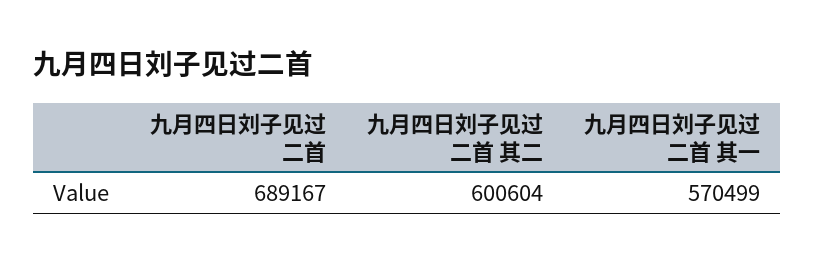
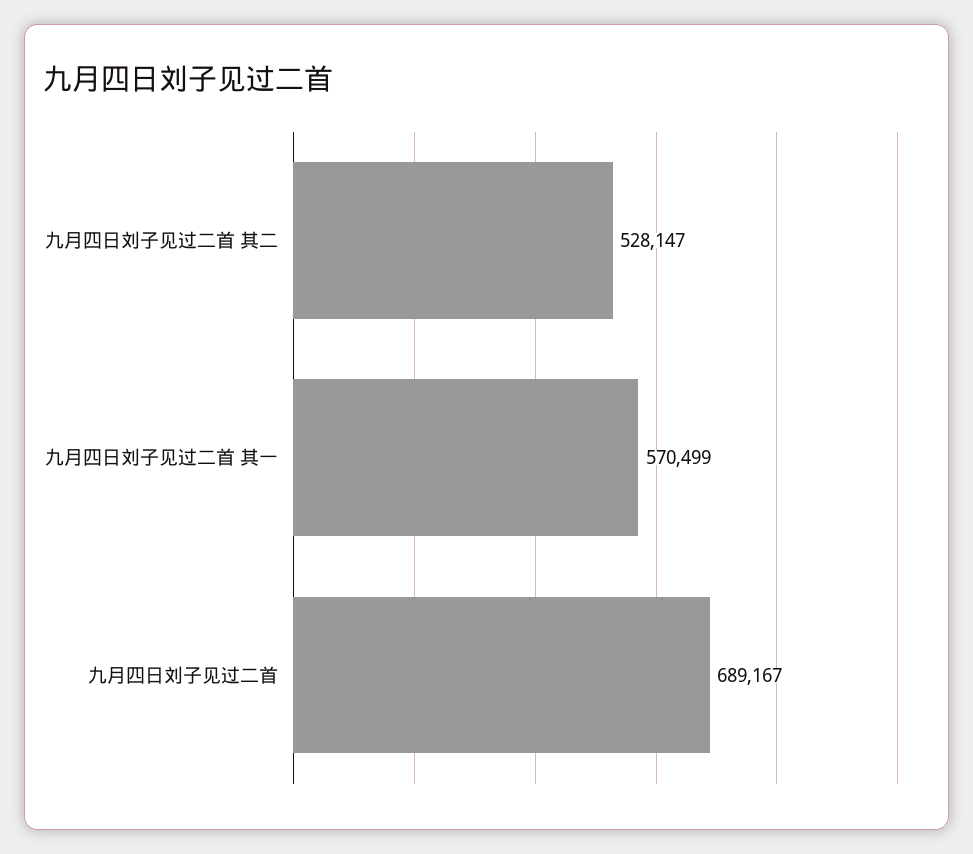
  {
    "九月四日刘子见过二首": 689167,
-   "九月四日刘子见过二首 其二": 600604,
+   "九月四日刘子见过二首 其二": 528147,
    "九月四日刘子见过二首 其一": 570499
  }

